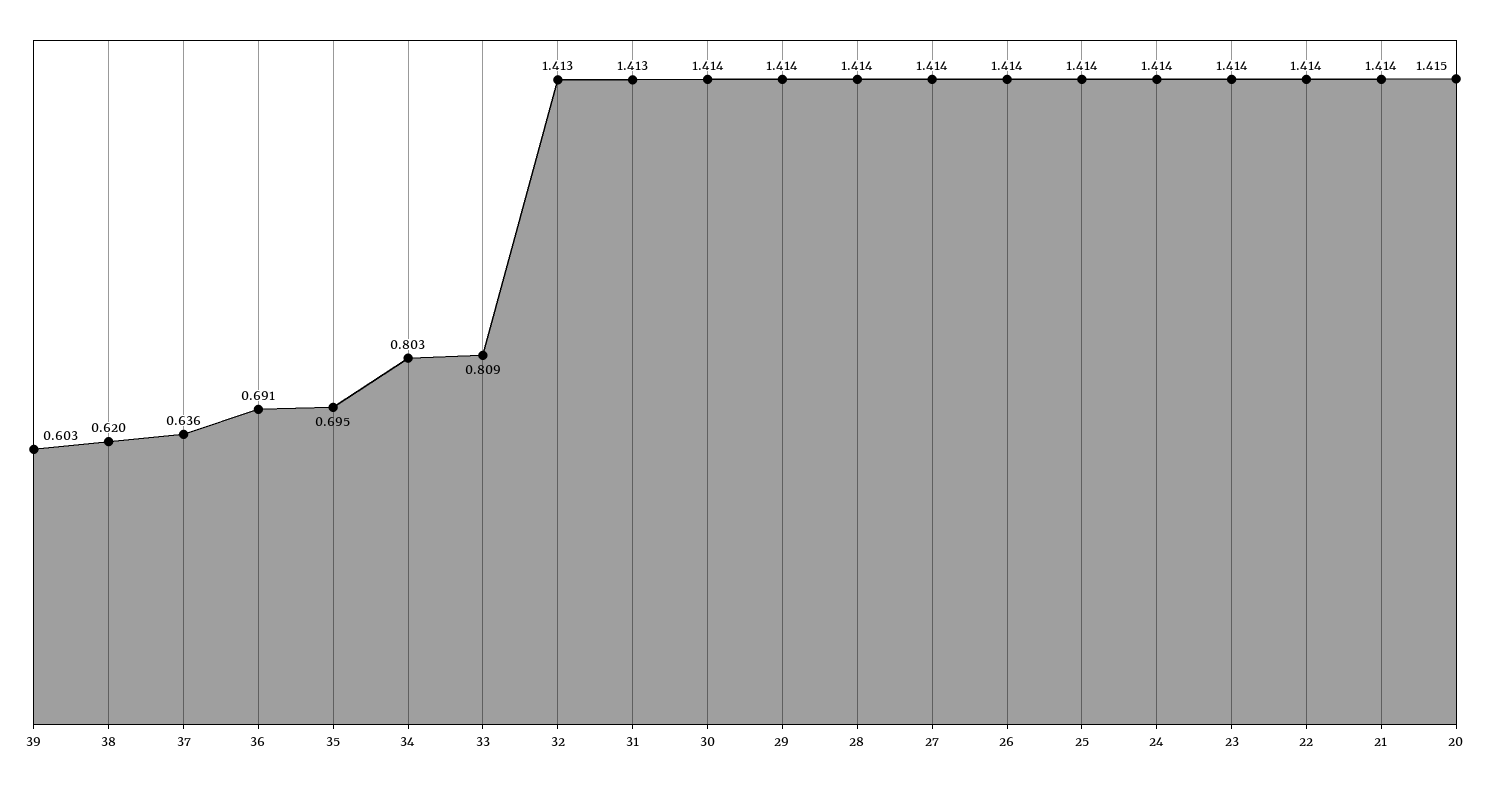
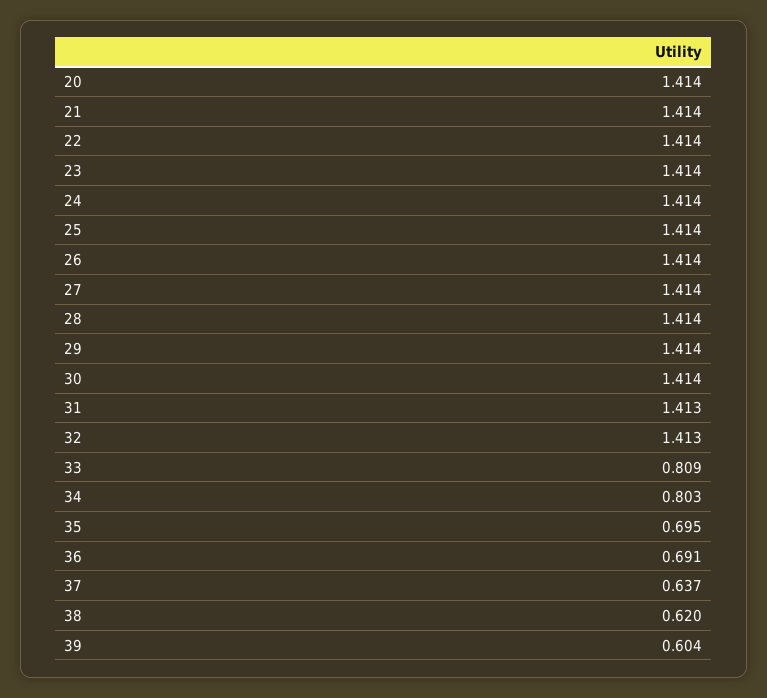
  {
-   "39": 0.603,
+   "39": 0.604,
    "38": 0.62,
-   "37": 0.636,
+   "37": 0.637,
    "36": 0.691,
    "35": 0.695,
    "34": 0.803,
    "33": 0.809,
    "32": 1.413,
    "31": 1.413,
    "30": 1.414,
    "29": 1.414,
    "28": 1.414,
    "27": 1.414,
    "26": 1.414,
    "25": 1.414,
    "24": 1.414,
    "23": 1.414,
    "22": 1.414,
    "21": 1.414,
-   "20": 1.415
+   "20": 1.414
  }

